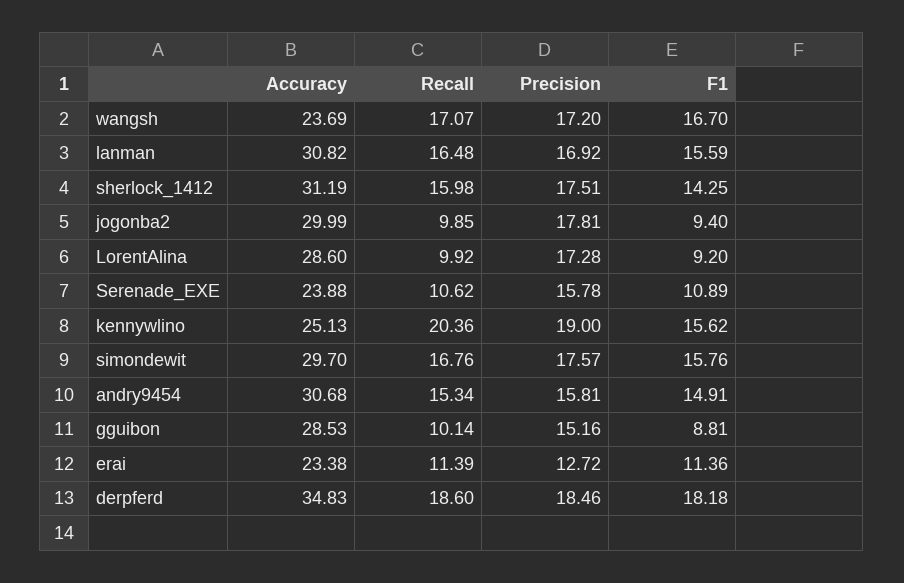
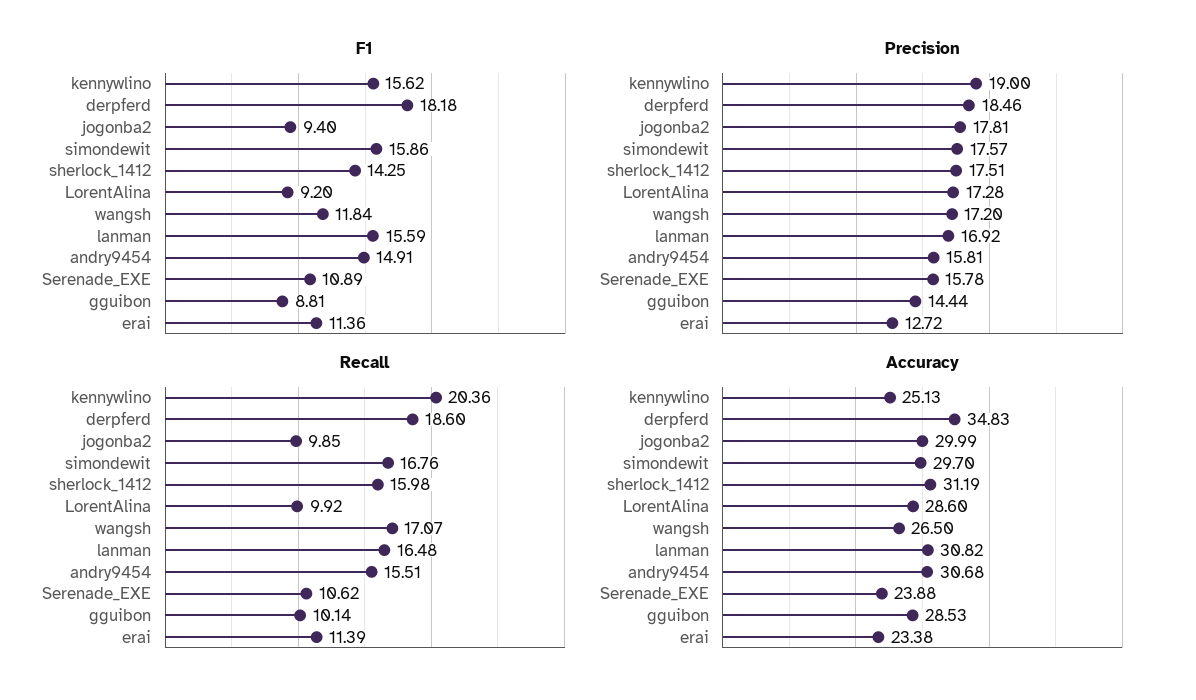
  {
    "Accuracy": {
-     "wangsh": 23.69,
+     "wangsh": 26.5,
      "lanman": 30.82,
      "sherlock_1412": 31.19,
      "jogonba2": 29.99,
      "LorentAlina": 28.6,
      "Serenade_EXE": 23.88,
      "kennywlino": 25.13,
      "simondewit": 29.7,
      "andry9454": 30.68,
      "gguibon": 28.53,
      "erai": 23.38,
      "derpferd": 34.83
    },
    "Recall": {
      "wangsh": 17.07,
      "lanman": 16.48,
      "sherlock_1412": 15.98,
      "jogonba2": 9.85,
      "LorentAlina": 9.92,
      "Serenade_EXE": 10.62,
      "kennywlino": 20.36,
      "simondewit": 16.76,
-     "andry9454": 15.34,
+     "andry9454": 15.51,
      "gguibon": 10.14,
      "erai": 11.39,
      "derpferd": 18.6
    },
    "Precision": {
      "wangsh": 17.2,
      "lanman": 16.92,
      "sherlock_1412": 17.51,
      "jogonba2": 17.81,
      "LorentAlina": 17.28,
      "Serenade_EXE": 15.78,
      "kennywlino": 19,
      "simondewit": 17.57,
      "andry9454": 15.81,
-     "gguibon": 15.16,
+     "gguibon": 14.44,
      "erai": 12.72,
      "derpferd": 18.46
    },
    "F1": {
-     "wangsh": 16.7,
+     "wangsh": 11.84,
      "lanman": 15.59,
      "sherlock_1412": 14.25,
      "jogonba2": 9.4,
      "LorentAlina": 9.2,
      "Serenade_EXE": 10.89,
      "kennywlino": 15.62,
-     "simondewit": 15.76,
+     "simondewit": 15.86,
      "andry9454": 14.91,
      "gguibon": 8.81,
      "erai": 11.36,
      "derpferd": 18.18
    }
  }

